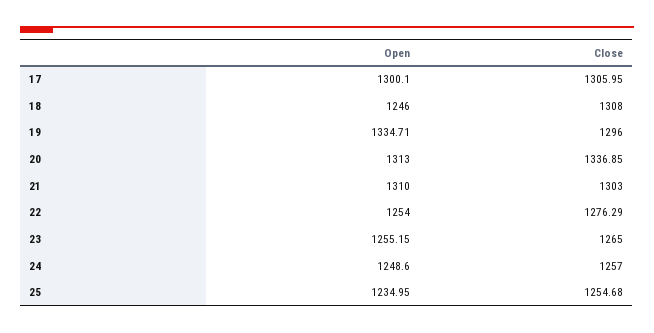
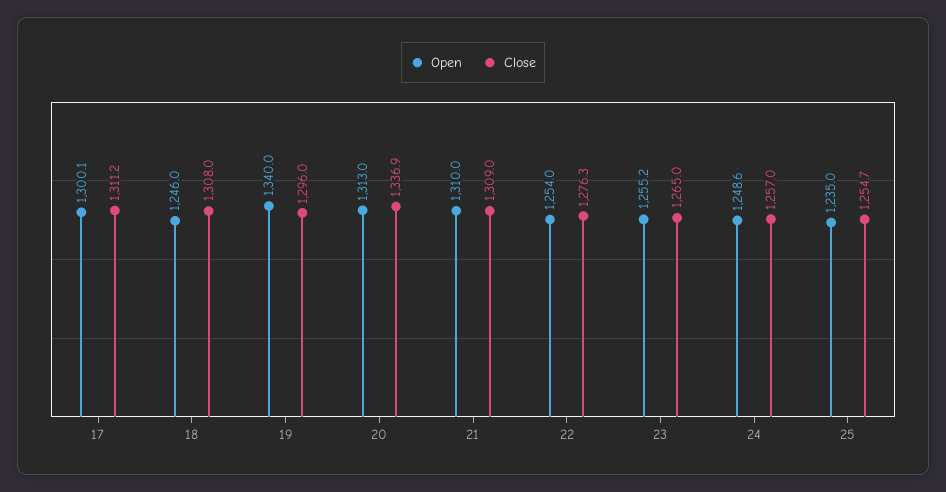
  {
    "Open": {
      "17": 1300.1,
      "18": 1246,
-     "19": 1334.71,
+     "19": 1340,
      "20": 1313,
      "21": 1310,
      "22": 1254,
      "23": 1255.15,
      "24": 1248.6,
      "25": 1234.95
    },
    "Close": {
-     "17": 1305.95,
+     "17": 1311.2,
      "18": 1308,
      "19": 1296,
      "20": 1336.85,
-     "21": 1303,
+     "21": 1309,
      "22": 1276.29,
      "23": 1265,
      "24": 1257,
      "25": 1254.68
    }
  }

